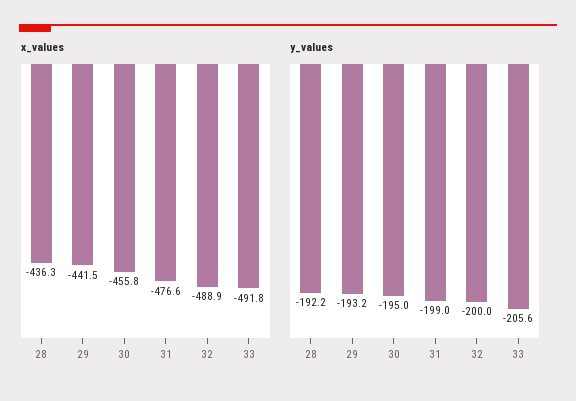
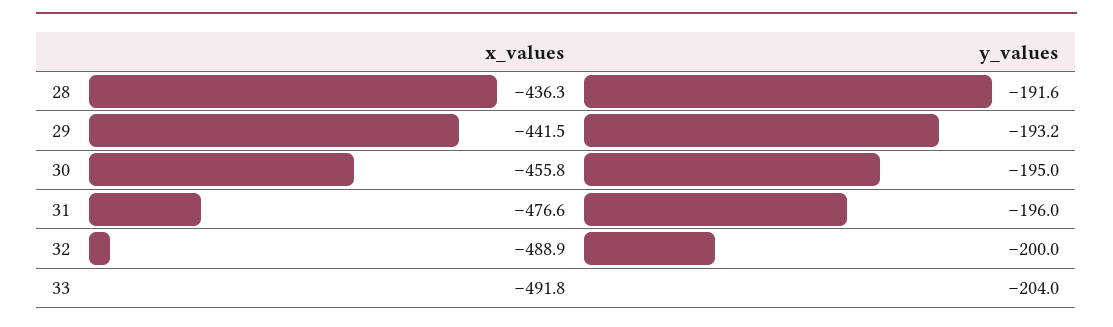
  {
    "x_values": {
      "28": -436.3,
      "29": -441.5,
      "30": -455.8,
      "31": -476.6,
      "32": -488.9,
      "33": -491.8
    },
    "y_values": {
-     "28": -192.2,
+     "28": -191.6,
      "29": -193.2,
      "30": -195,
-     "31": -199,
+     "31": -196,
      "32": -200,
-     "33": -205.6
+     "33": -204
    }
  }

